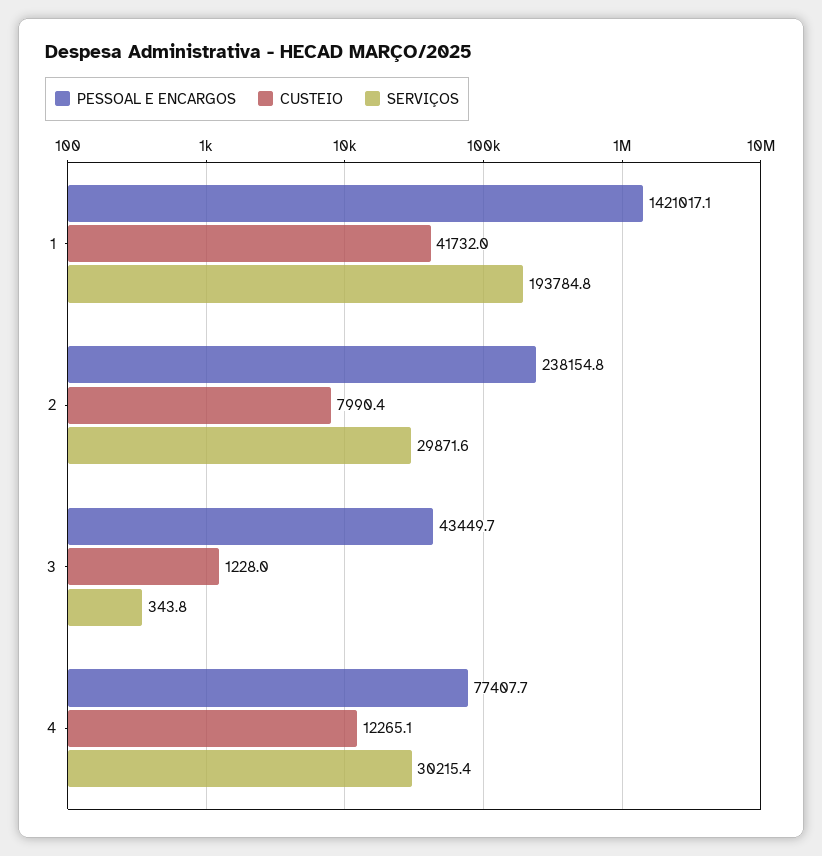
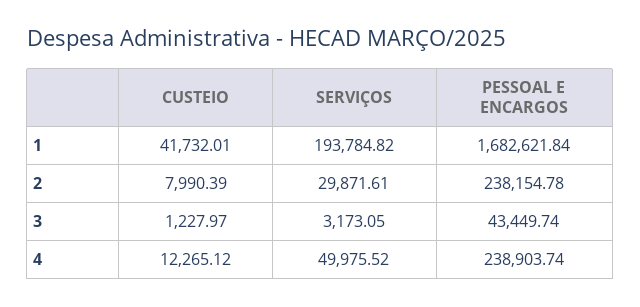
  {
    "PESSOAL E ENCARGOS": {
-     "1": 1421017.1,
+     "1": 1682621.84,
      "2": 238154.78,
      "3": 43449.74,
-     "4": 77407.7
+     "4": 238903.74
    },
    "CUSTEIO": {
      "1": 41732.01,
      "2": 7990.39,
      "3": 1227.97,
      "4": 12265.12
    },
    "SERVIÇOS": {
      "1": 193784.82,
      "2": 29871.61,
-     "3": 343.8,
+     "3": 3173.05,
-     "4": 30215.4
+     "4": 49975.52
    }
  }

